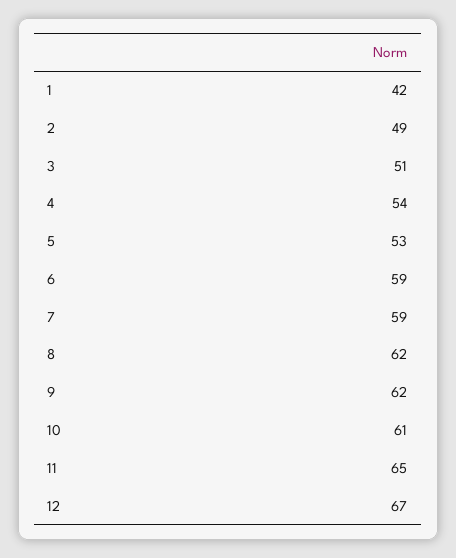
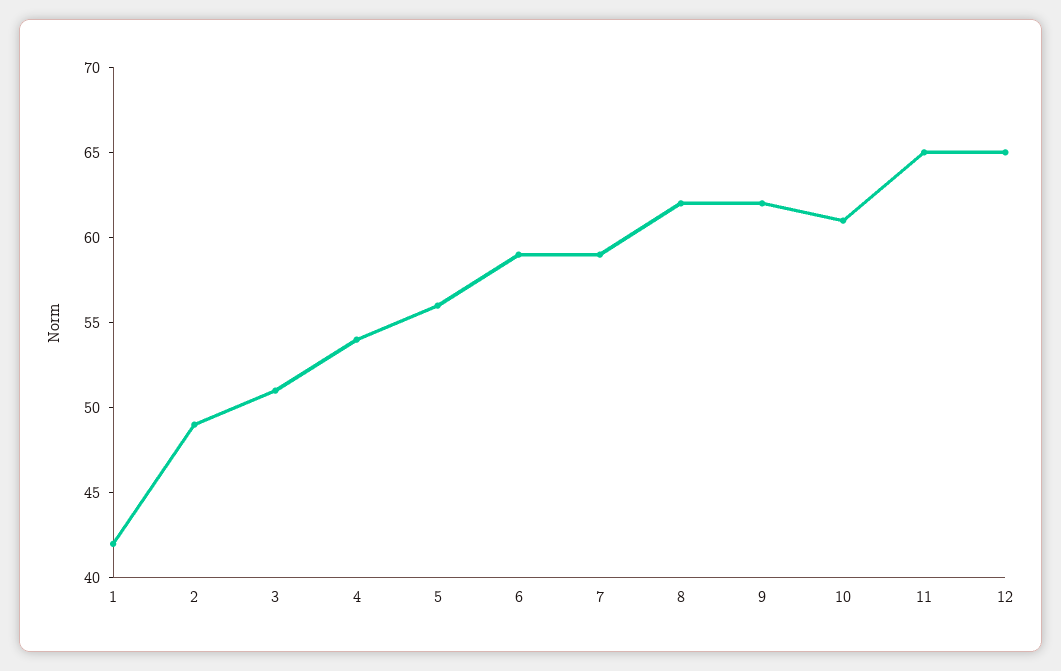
  {
    "1": 42,
    "2": 49,
    "3": 51,
    "4": 54,
-   "5": 53,
+   "5": 56,
    "6": 59,
    "7": 59,
    "8": 62,
    "9": 62,
    "10": 61,
    "11": 65,
-   "12": 67
+   "12": 65
  }

